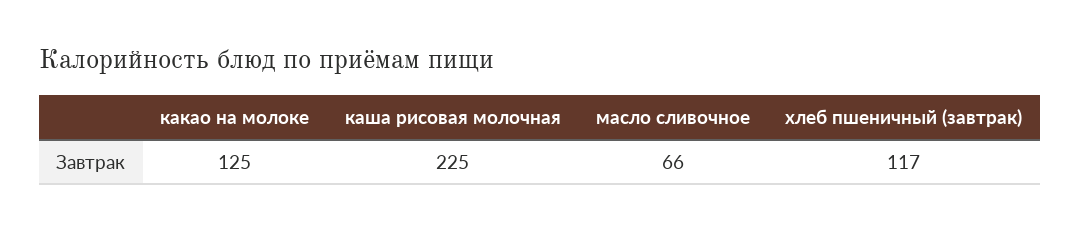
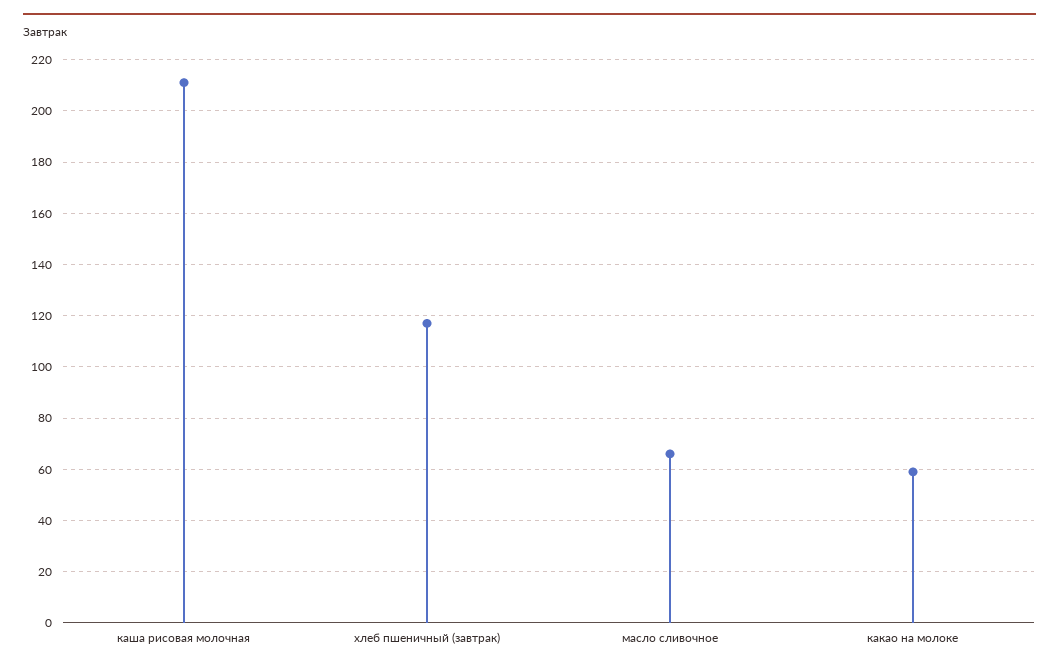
  {
-   "какао на молоке": 125,
+   "какао на молоке": 60,
-   "каша рисовая молочная": 225,
+   "каша рисовая молочная": 210,
    "масло сливочное": 66,
    "хлеб пшеничный (завтрак)": 117
  }

